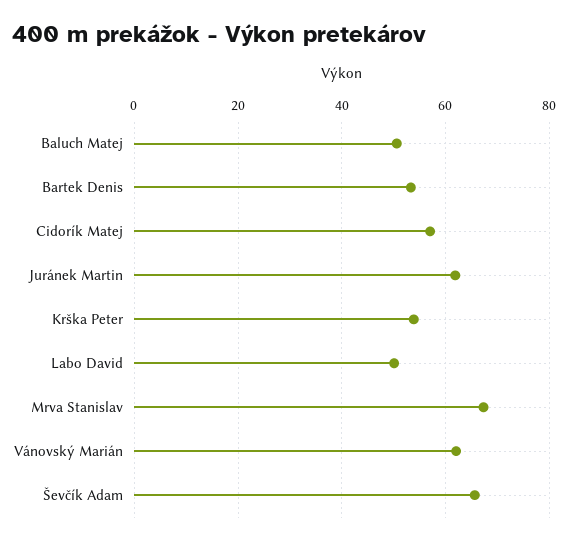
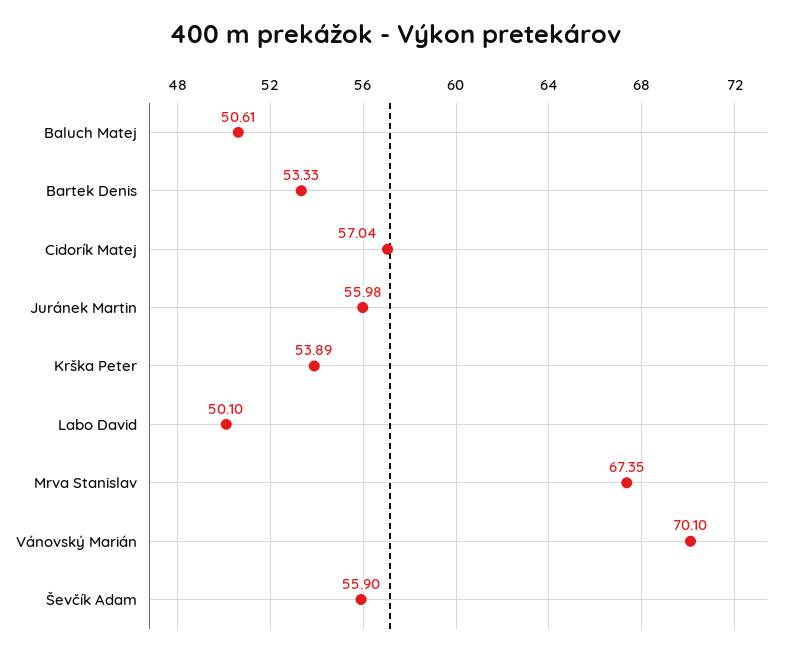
  {
    "Baluch Matej": 50.61,
    "Bartek Denis": 53.33,
    "Cidorík Matej": 57.04,
-   "Juránek Martin": 62,
+   "Juránek Martin": 55.98,
    "Krška Peter": 53.89,
    "Labo David": 50.1,
    "Mrva Stanislav": 67.35,
-   "Vánovský Marián": 62,
+   "Vánovský Marián": 70.1,
-   "Ševčík Adam": 66
+   "Ševčík Adam": 55.9
  }

